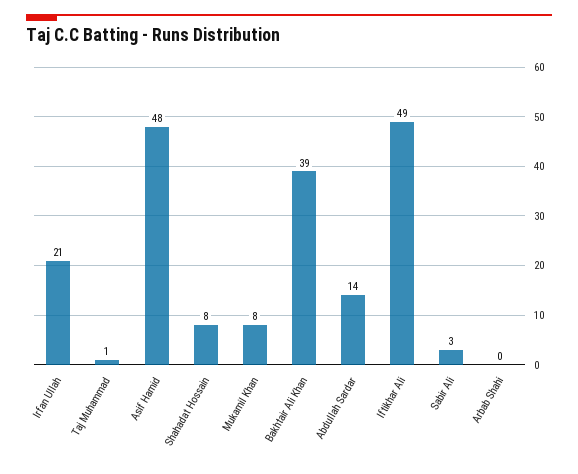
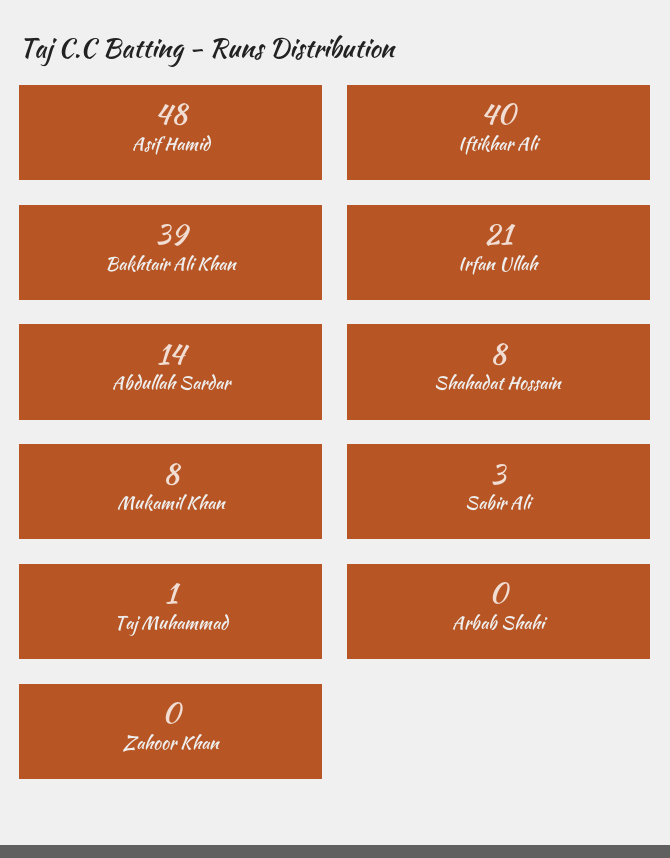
  {
    "Irfan Ullah": 21,
    "Taj Muhammad": 1,
    "Asif Hamid": 48,
    "Shahadat Hossain": 8,
    "Mukamil Khan": 8,
    "Bakhtair Ali Khan": 39,
    "Abdullah Sardar": 14,
-   "Iftikhar Ali": 49,
+   "Iftikhar Ali": 40,
    "Sabir Ali": 3,
-   "Arbab Shahi": 0
+   "Arbab Shahi": 0,
+   "Zahoor Khan": 0
  }

